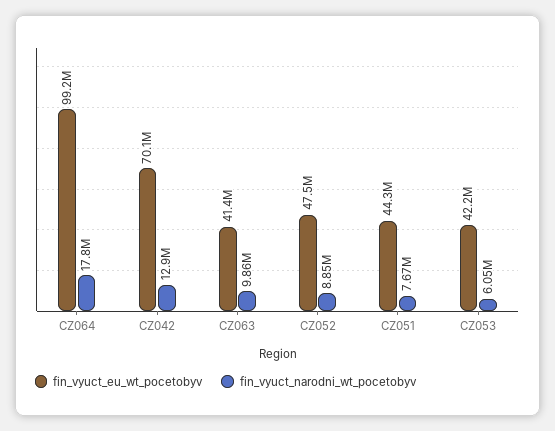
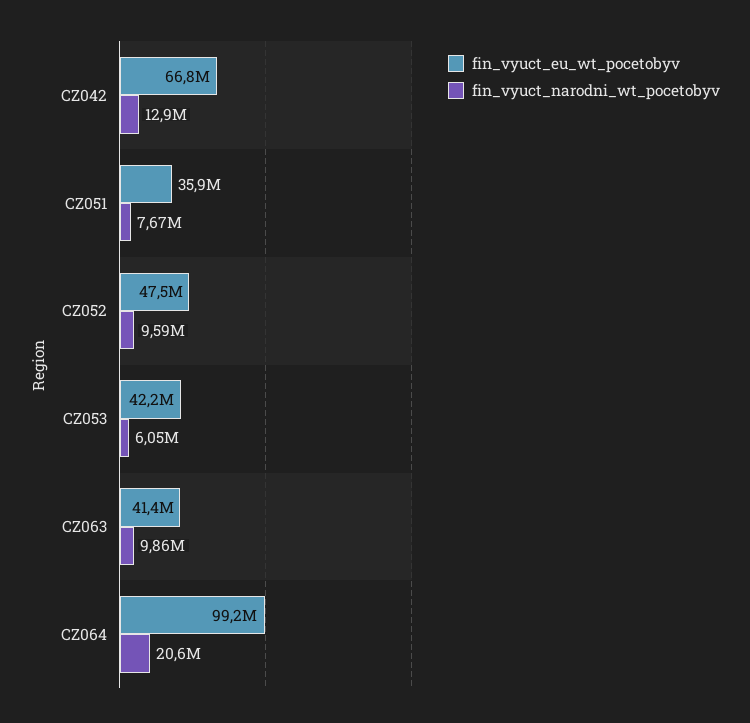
  {
    "fin_vyuct_eu_wt_pocetobyv": {
      "CZ064": 99200000,
-     "CZ042": 70100000,
+     "CZ042": 66800000,
      "CZ063": 41400000,
      "CZ052": 47500000,
-     "CZ051": 44300000,
+     "CZ051": 35900000,
      "CZ053": 42200000
    },
    "fin_vyuct_narodni_wt_pocetobyv": {
-     "CZ064": 17800000,
+     "CZ064": 20600000,
      "CZ042": 12900000,
      "CZ063": 9860000,
-     "CZ052": 8850000,
+     "CZ052": 9590000,
      "CZ051": 7670000,
      "CZ053": 6050000
    }
  }

